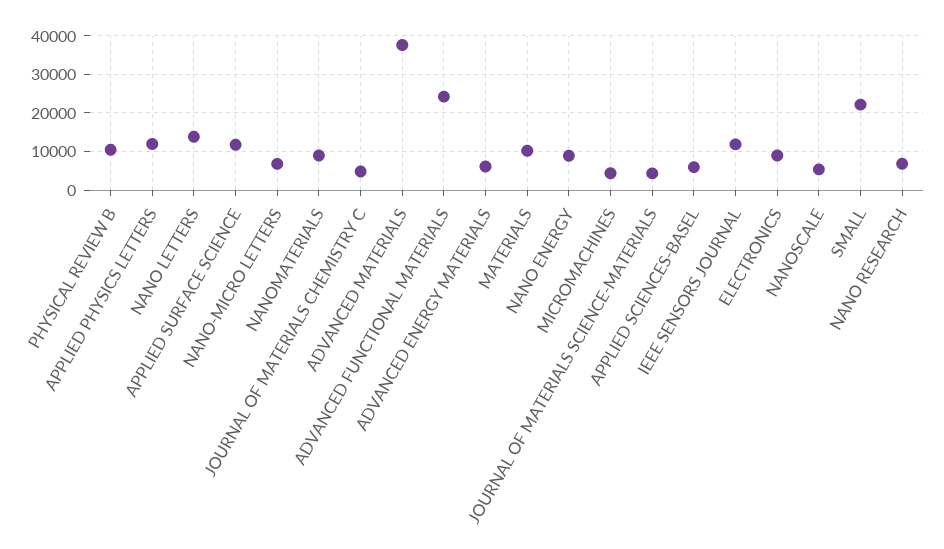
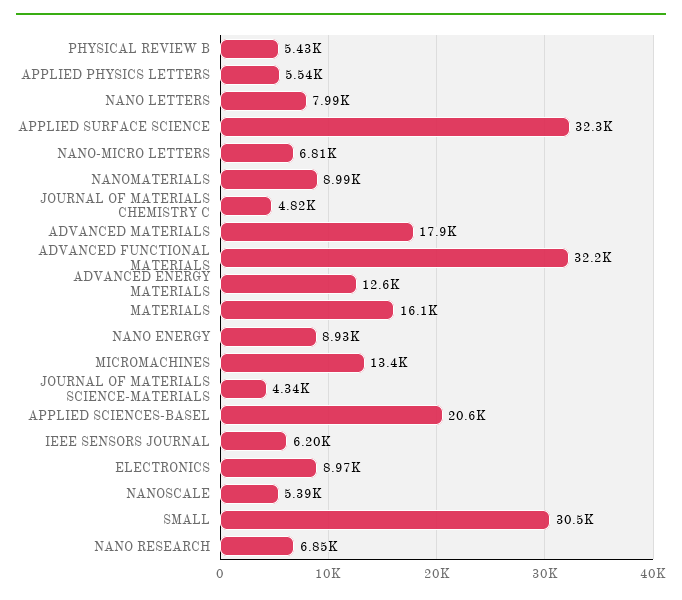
  {
-   "PHYSICAL REVIEW B": 10000,
+   "PHYSICAL REVIEW B": 5430,
-   "APPLIED PHYSICS LETTERS": 12000,
+   "APPLIED PHYSICS LETTERS": 5540,
-   "NANO LETTERS": 14000,
+   "NANO LETTERS": 7990,
-   "APPLIED SURFACE SCIENCE": 12000,
+   "APPLIED SURFACE SCIENCE": 32300,
    "NANO-MICRO LETTERS": 6810,
    "NANOMATERIALS": 8990,
    "JOURNAL OF MATERIALS CHEMISTRY C": 4820,
-   "ADVANCED MATERIALS": 38000,
+   "ADVANCED MATERIALS": 17900,
-   "ADVANCED FUNCTIONAL MATERIALS": 24000,
+   "ADVANCED FUNCTIONAL MATERIALS": 32200,
-   "ADVANCED ENERGY MATERIALS": 6000,
+   "ADVANCED ENERGY MATERIALS": 12600,
-   "MATERIALS": 10000,
+   "MATERIALS": 16100,
    "NANO ENERGY": 8930,
-   "MICROMACHINES": 4000,
+   "MICROMACHINES": 13400,
    "JOURNAL OF MATERIALS SCIENCE-MATERIALS": 4340,
-   "APPLIED SCIENCES-BASEL": 6000,
+   "APPLIED SCIENCES-BASEL": 20600,
-   "IEEE SENSORS JOURNAL": 12000,
+   "IEEE SENSORS JOURNAL": 6200,
    "ELECTRONICS": 8970,
    "NANOSCALE": 5390,
-   "SMALL": 22000,
+   "SMALL": 30500,
    "NANO RESEARCH": 6850
  }

